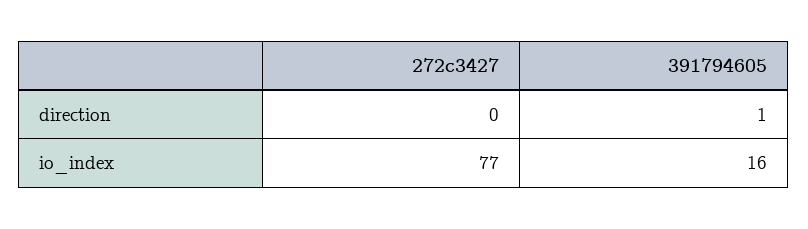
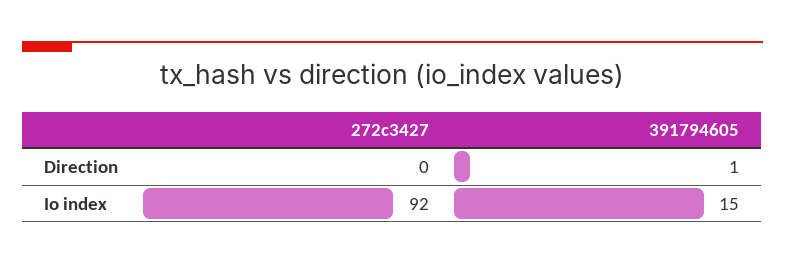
  {
    "272c3427": {
      "direction": 0,
-     "io_index": 77
+     "io_index": 92
    },
    "391794605": {
      "direction": 1,
-     "io_index": 16
+     "io_index": 15
    }
  }

